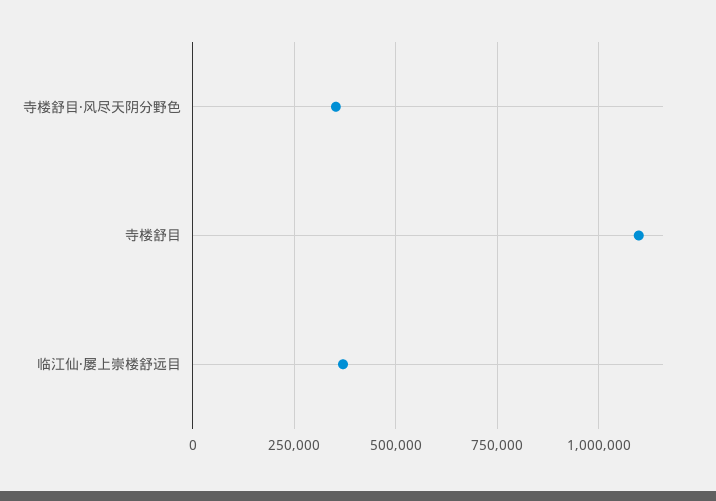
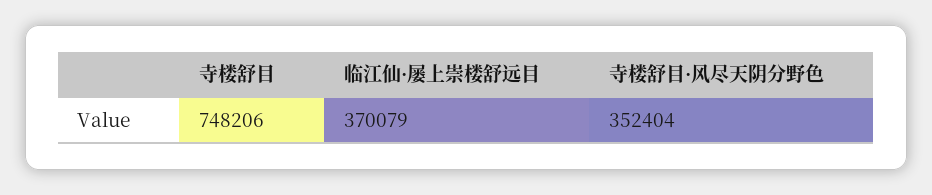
  {
    "寺楼舒目·风尽天阴分野色": 352404,
-   "寺楼舒目": 1100000,
+   "寺楼舒目": 748206,
    "临江仙·屡上崇楼舒远目": 370079
  }

